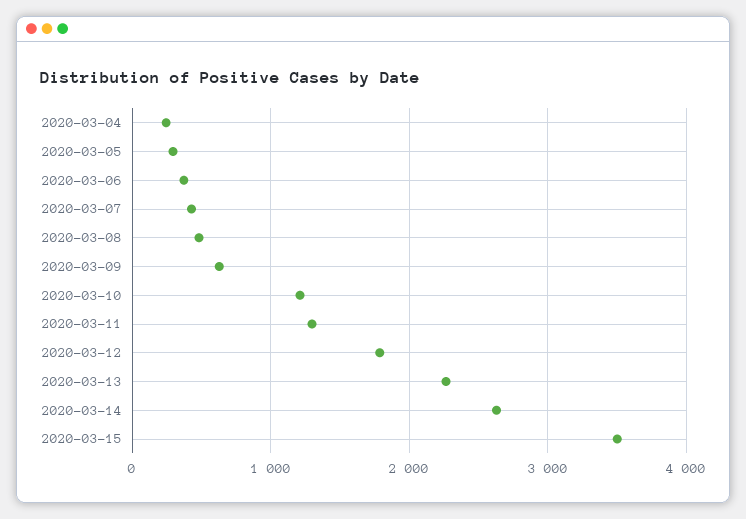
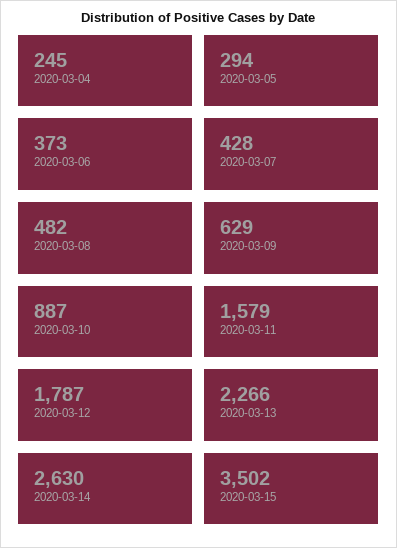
  {
    "2020-03-04": 245,
    "2020-03-05": 294,
    "2020-03-06": 373,
    "2020-03-07": 428,
    "2020-03-08": 482,
    "2020-03-09": 629,
-   "2020-03-10": 1200,
+   "2020-03-10": 887,
-   "2020-03-11": 1300,
+   "2020-03-11": 1579,
    "2020-03-12": 1787,
    "2020-03-13": 2266,
    "2020-03-14": 2630,
    "2020-03-15": 3502
  }

